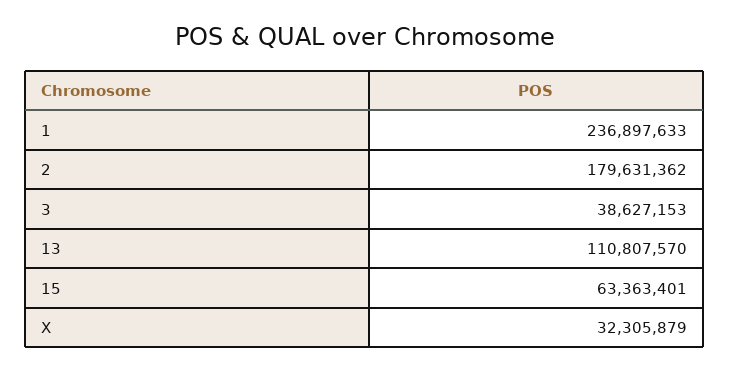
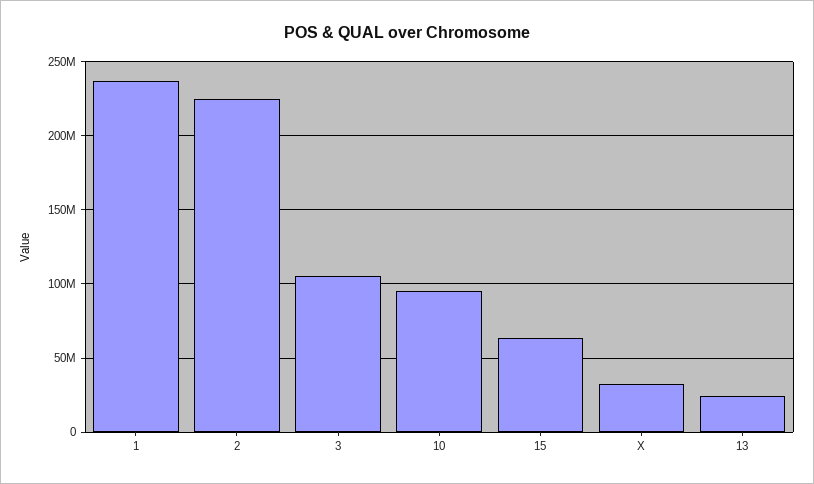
  {
    "1": 236897633,
-   "2": 179631362,
+   "2": 225000000,
-   "3": 38627153,
+   "3": 105000000,
-   "13": 110807570,
+   "13": 25000000,
    "15": 63363401,
-   "X": 32305879
+   "X": 32305879,
+   "10": 95000000
  }

